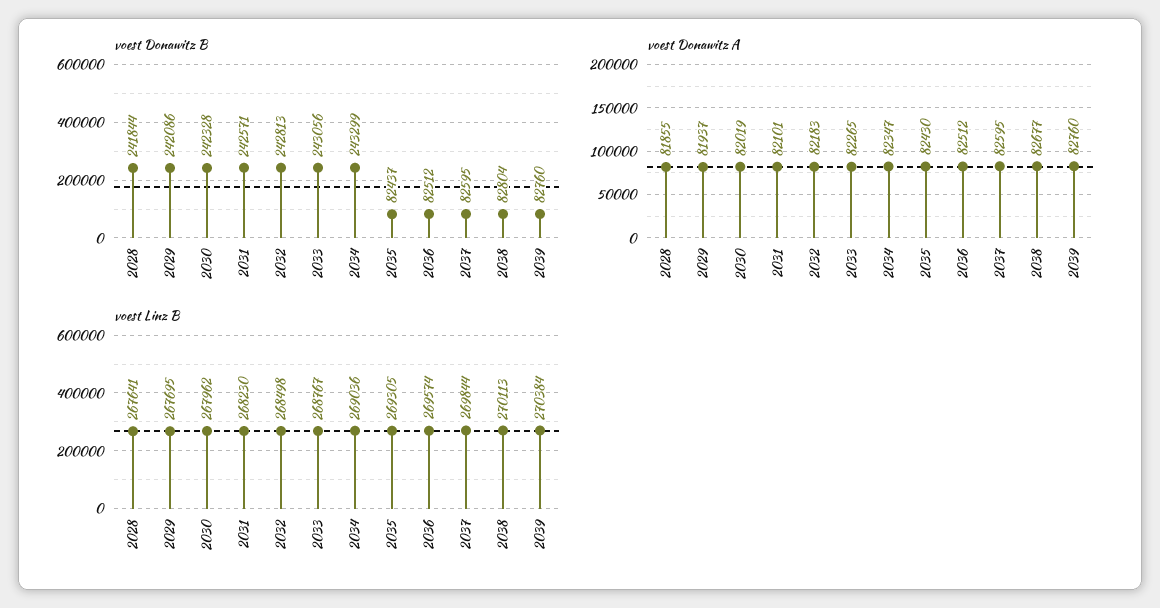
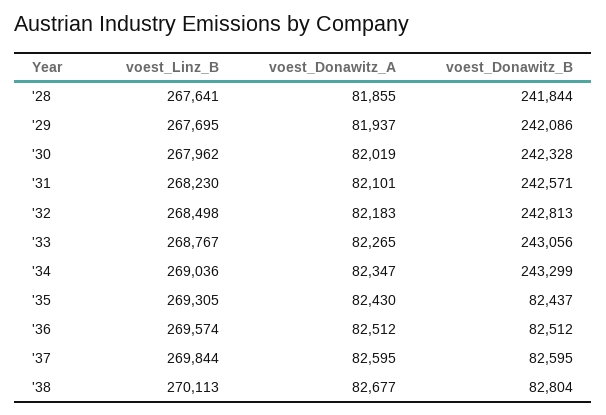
  {
    "voest Donawitz B": {
      "2028": 241844,
      "2029": 242086,
      "2030": 242328,
      "2031": 242571,
      "2032": 242813,
      "2033": 243056,
      "2034": 243299,
      "2035": 82437,
      "2036": 82512,
      "2037": 82595,
-     "2038": 82804,
+     "2038": 82804
-     "2039": 82760
    },
    "voest Donawitz A": {
      "2028": 81855,
      "2029": 81937,
      "2030": 82019,
      "2031": 82101,
      "2032": 82183,
      "2033": 82265,
      "2034": 82347,
      "2035": 82430,
      "2036": 82512,
      "2037": 82595,
-     "2038": 82677,
+     "2038": 82677
-     "2039": 82760
    },
    "voest Linz B": {
      "2028": 267641,
      "2029": 267695,
      "2030": 267962,
      "2031": 268230,
      "2032": 268498,
      "2033": 268767,
      "2034": 269036,
      "2035": 269305,
      "2036": 269574,
      "2037": 269844,
-     "2038": 270113,
+     "2038": 270113
-     "2039": 270384
    }
  }

